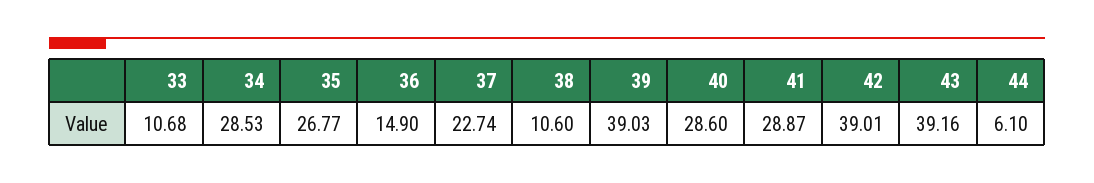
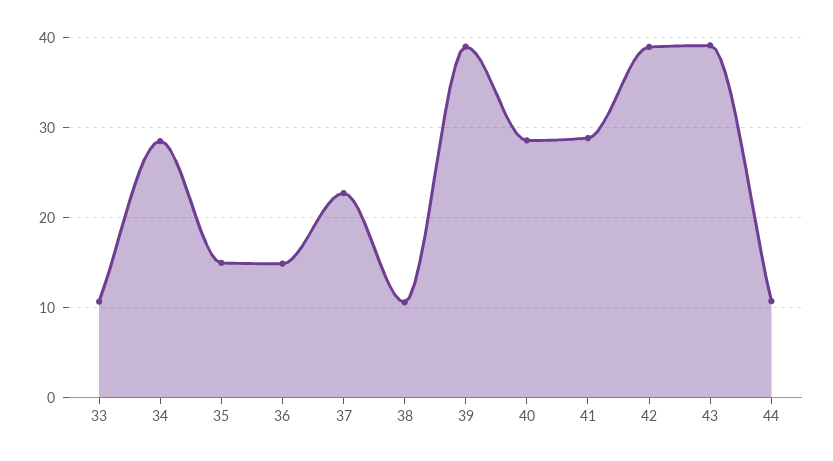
  {
    "33": 10.68,
    "34": 28.53,
-   "35": 26.77,
+   "35": 15,
    "36": 14.9,
    "37": 22.74,
    "38": 10.6,
    "39": 39.03,
    "40": 28.6,
    "41": 28.87,
    "42": 39.01,
    "43": 39.16,
-   "44": 6.1
+   "44": 11
  }

